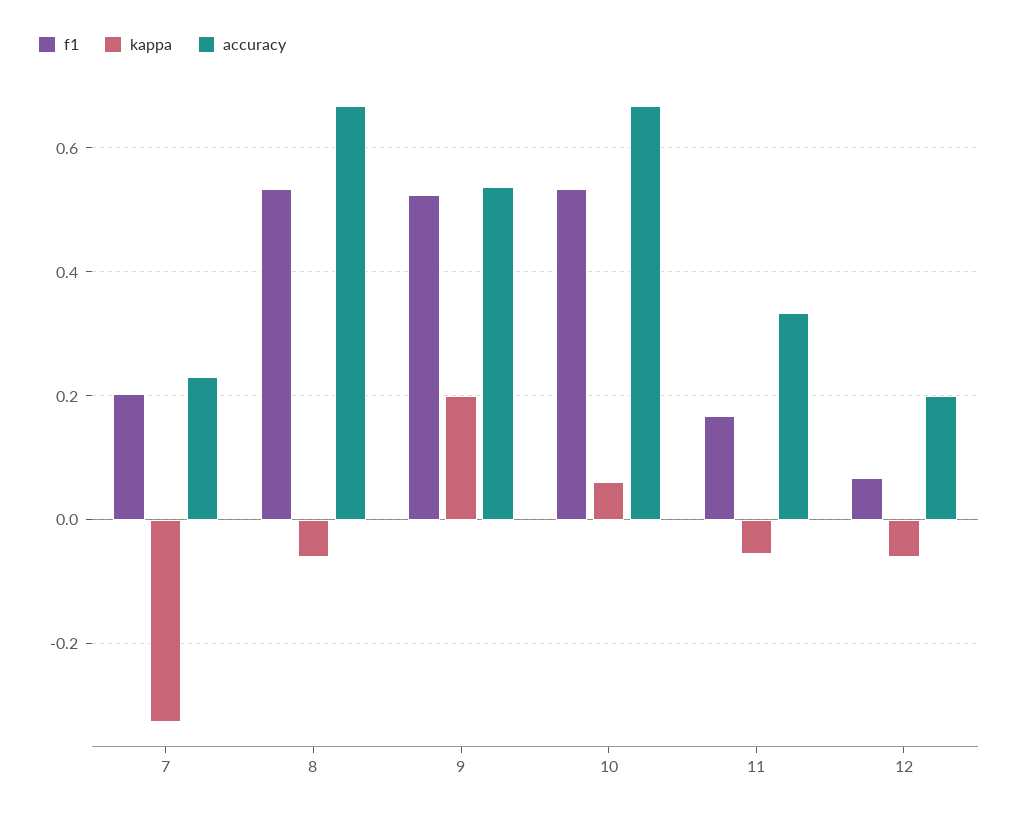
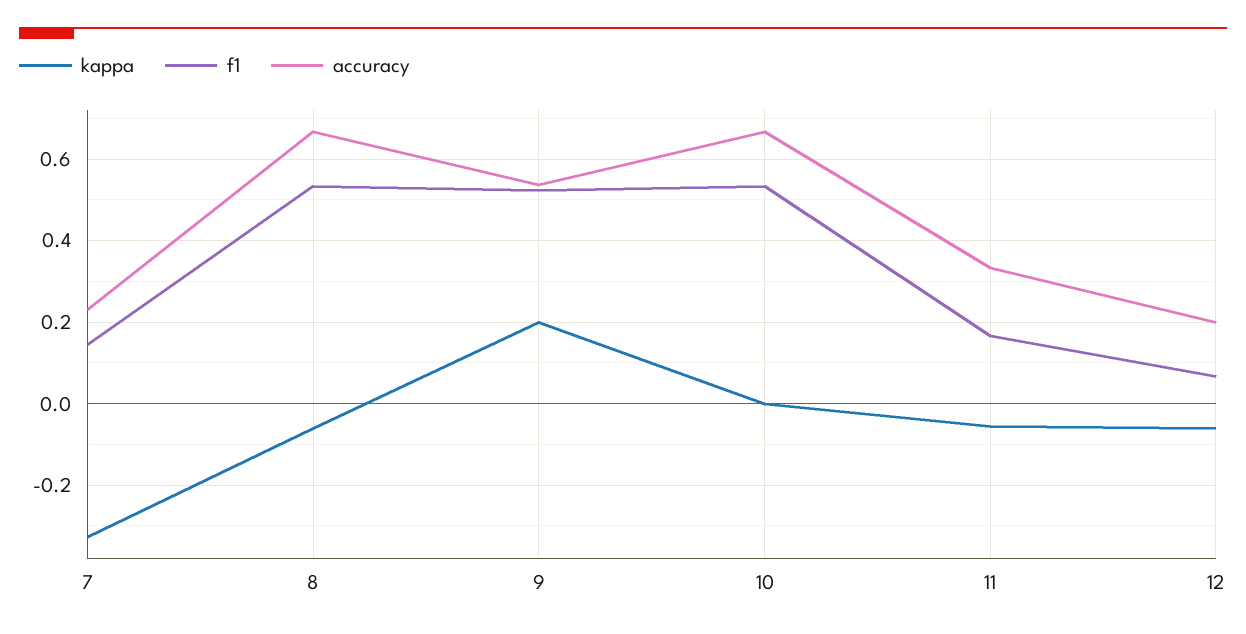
  {
    "f1": {
-     "7": 0.2,
+     "7": 0.14,
      "8": 0.54,
      "9": 0.52,
      "10": 0.54,
      "11": 0.16,
      "12": 0.06
    },
    "kappa": {
      "7": -0.32,
      "8": -0.06,
      "9": 0.2,
-     "10": 0.06,
+     "10": 0,
      "11": -0.06,
      "12": -0.06
    },
    "accuracy": {
      "7": 0.24,
      "8": 0.66,
      "9": 0.54,
      "10": 0.66,
      "11": 0.34,
      "12": 0.2
    }
  }

